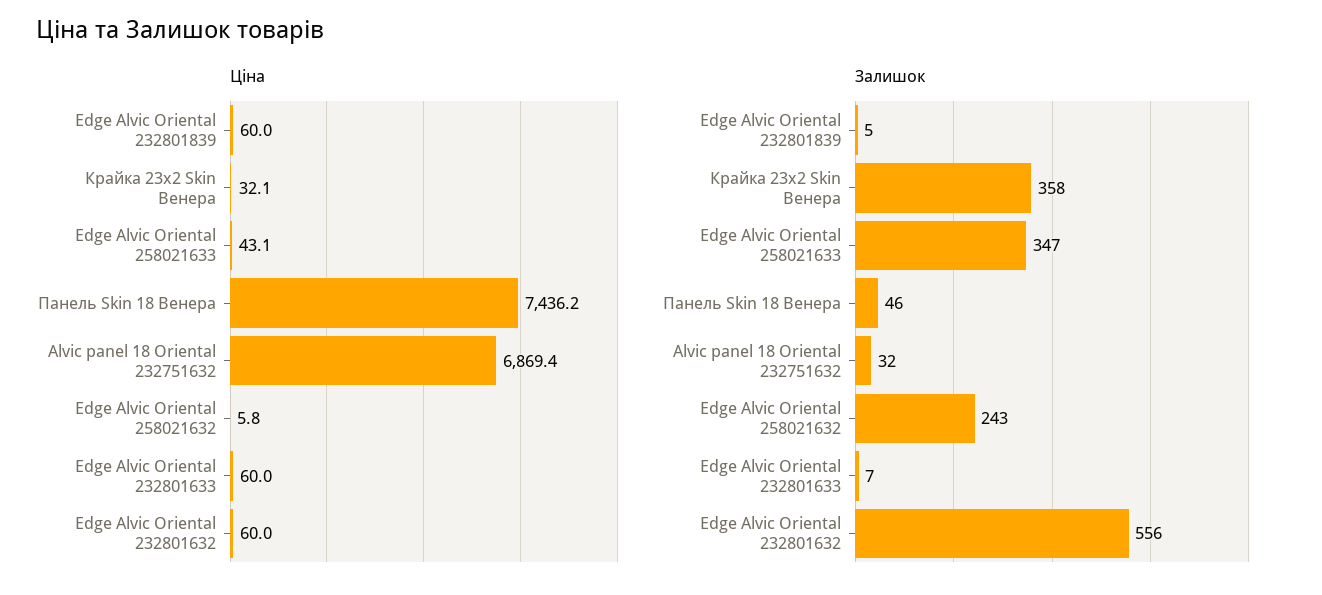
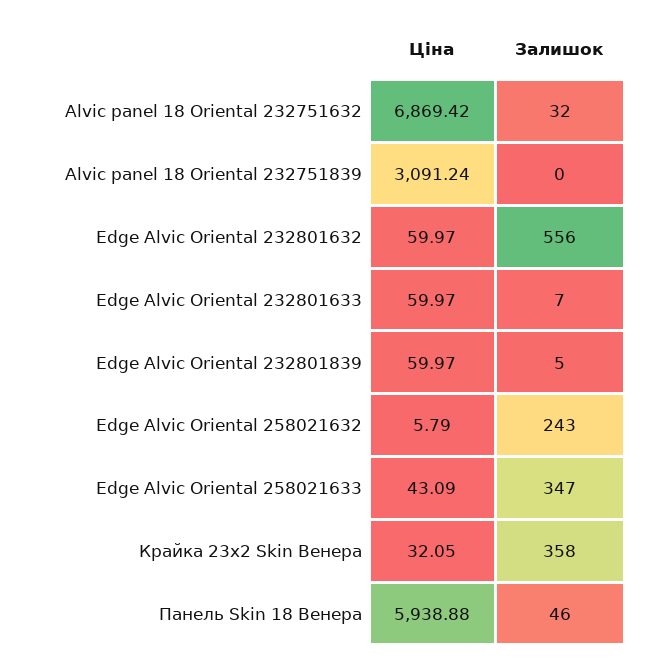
  {
    "Ціна": {
      "Edge Alvic Oriental 232801839": 59.97,
      "Крайка 23x2 Skin Венера": 32.05,
      "Edge Alvic Oriental 258021633": 43.09,
-     "Панель Skin 18 Венера": 7436.2,
+     "Панель Skin 18 Венера": 5938.88,
      "Alvic panel 18 Oriental 232751632": 6869.42,
      "Edge Alvic Oriental 258021632": 5.79,
      "Edge Alvic Oriental 232801633": 59.97,
-     "Edge Alvic Oriental 232801632": 59.97
+     "Edge Alvic Oriental 232801632": 59.97,
+     "Alvic panel 18 Oriental 232751839": 3091.24
    },
    "Залишок": {
      "Edge Alvic Oriental 232801839": 5,
      "Крайка 23x2 Skin Венера": 358,
      "Edge Alvic Oriental 258021633": 347,
      "Панель Skin 18 Венера": 46,
      "Alvic panel 18 Oriental 232751632": 32,
      "Edge Alvic Oriental 258021632": 243,
      "Edge Alvic Oriental 232801633": 7,
-     "Edge Alvic Oriental 232801632": 556
+     "Edge Alvic Oriental 232801632": 556,
+     "Alvic panel 18 Oriental 232751839": 0
    }
  }

